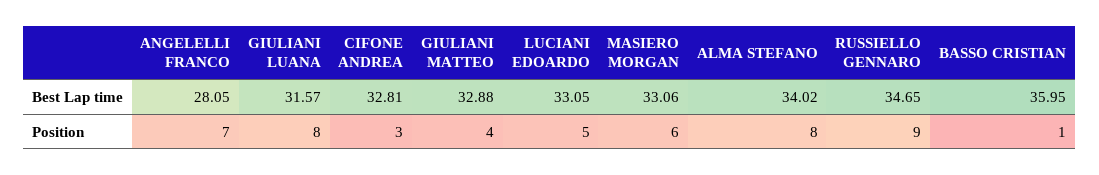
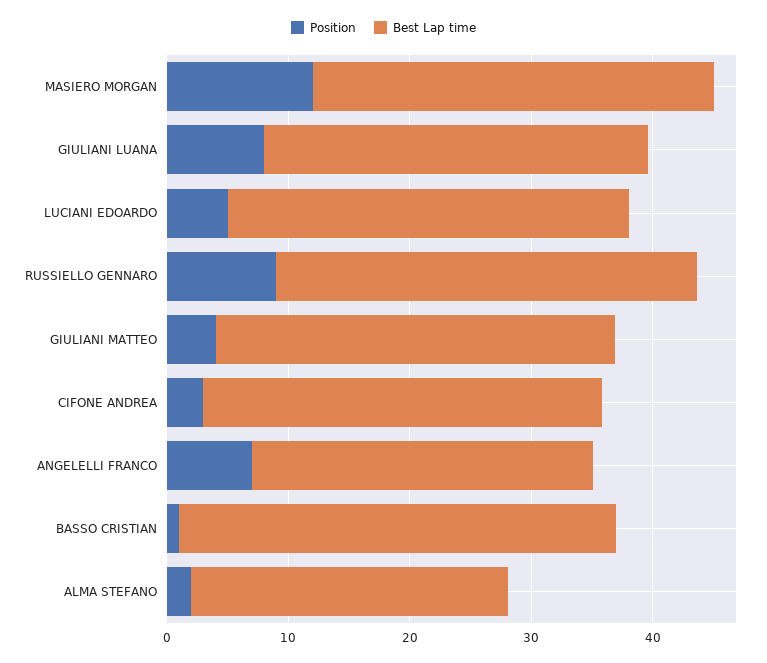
  {
    "Best Lap time": {
      "ANGELELLI FRANCO": 28.05,
      "GIULIANI LUANA": 31.57,
      "CIFONE ANDREA": 32.81,
      "GIULIANI MATTEO": 32.88,
      "LUCIANI EDOARDO": 33.05,
      "MASIERO MORGAN": 33.06,
-     "ALMA STEFANO": 34.02,
+     "ALMA STEFANO": 26,
      "RUSSIELLO GENNARO": 34.65,
      "BASSO CRISTIAN": 35.95
    },
    "Position": {
      "ANGELELLI FRANCO": 7,
      "GIULIANI LUANA": 8,
      "CIFONE ANDREA": 3,
      "GIULIANI MATTEO": 4,
      "LUCIANI EDOARDO": 5,
-     "MASIERO MORGAN": 6,
+     "MASIERO MORGAN": 12,
-     "ALMA STEFANO": 8,
+     "ALMA STEFANO": 2,
      "RUSSIELLO GENNARO": 9,
      "BASSO CRISTIAN": 1
    }
  }

